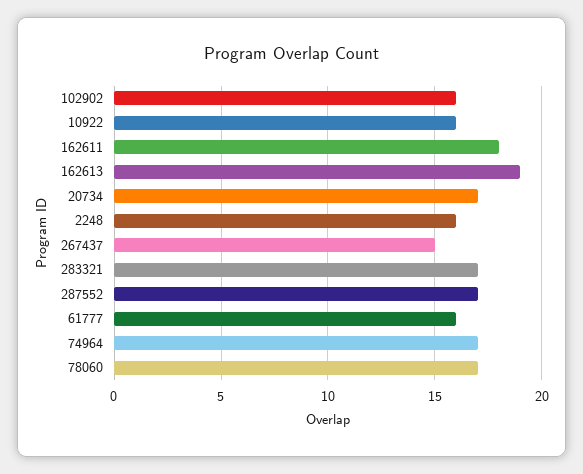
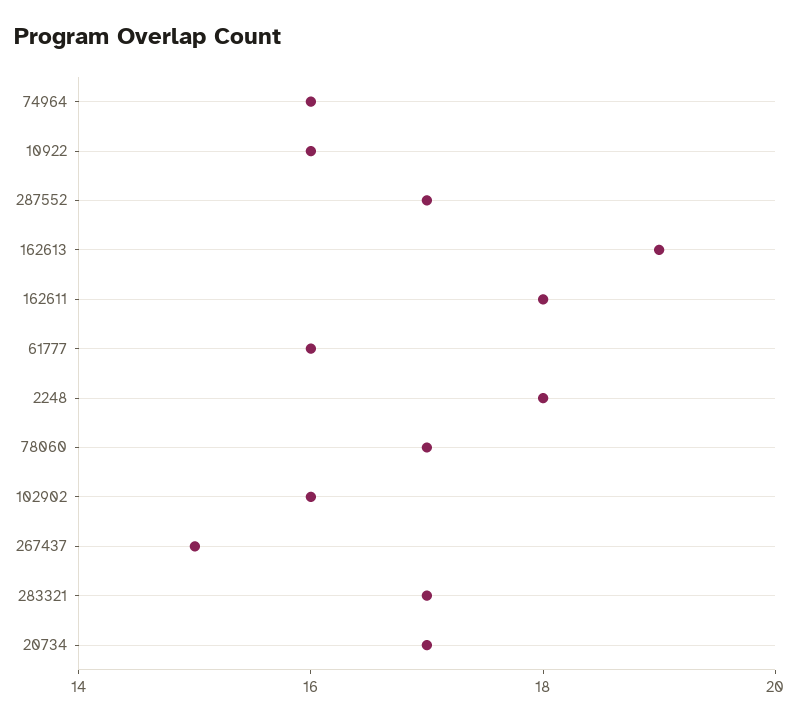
  {
    "102902": 16,
    "10922": 16,
    "162611": 18,
    "162613": 19,
    "20734": 17,
-   "2248": 16,
+   "2248": 18,
    "267437": 15,
    "283321": 17,
    "287552": 17,
    "61777": 16,
-   "74964": 17,
+   "74964": 16,
    "78060": 17
  }

